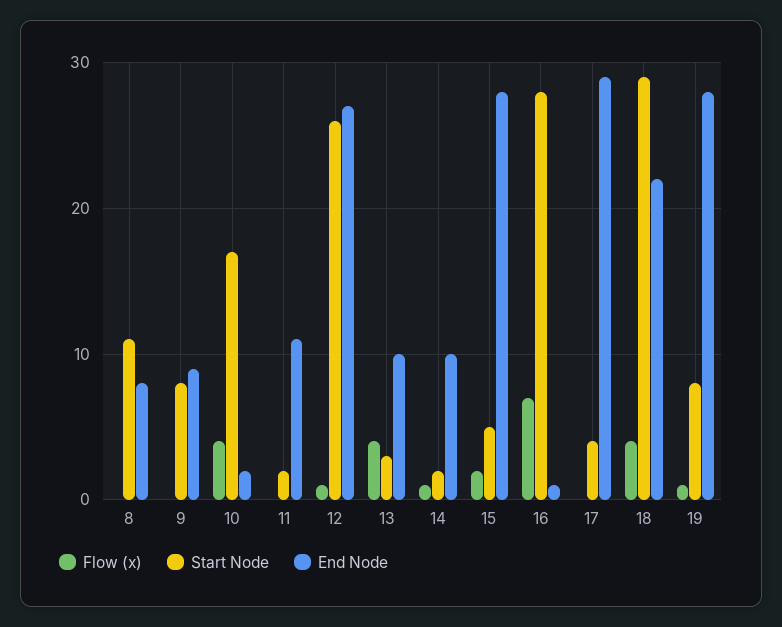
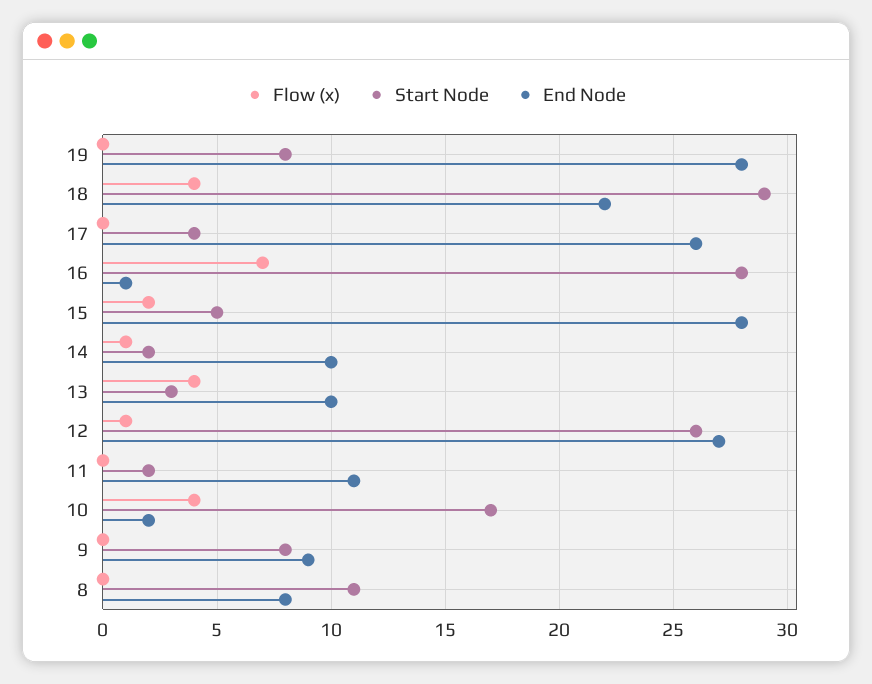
  {
    "Flow (x)": {
      "8": 0,
      "9": 0,
      "10": 4,
      "11": 0,
      "12": 1,
      "13": 4,
      "14": 1,
      "15": 2,
      "16": 7,
      "17": 0,
      "18": 4,
-     "19": 1
+     "19": 0
    },
    "Start Node": {
      "8": 11,
      "9": 8,
      "10": 17,
      "11": 2,
      "12": 26,
      "13": 3,
      "14": 2,
      "15": 5,
      "16": 28,
      "17": 4,
      "18": 29,
      "19": 8
    },
    "End Node": {
      "8": 8,
      "9": 9,
      "10": 2,
      "11": 11,
      "12": 27,
      "13": 10,
      "14": 10,
      "15": 28,
      "16": 1,
-     "17": 29,
+     "17": 26,
      "18": 22,
      "19": 28
    }
  }

